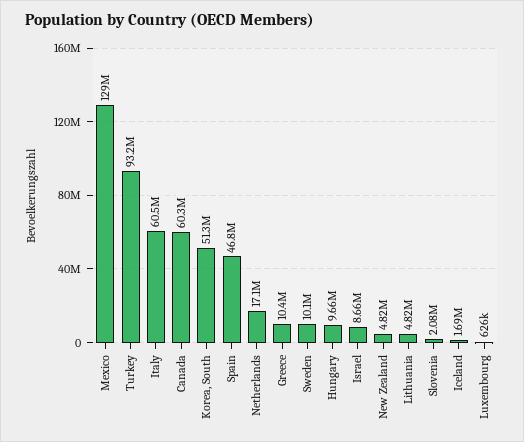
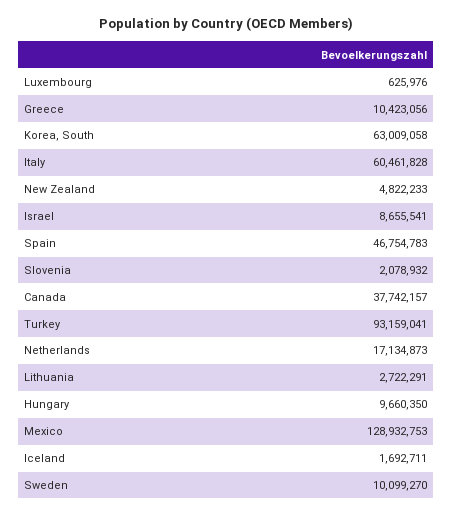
  {
    "Mexico": 128932753,
    "Turkey": 93159041,
    "Italy": 60461828,
-   "Canada": 60300000,
+   "Canada": 37742157,
-   "Korea, South": 51300000,
+   "Korea, South": 63009058,
    "Spain": 46754783,
    "Netherlands": 17134873,
    "Greece": 10423056,
    "Sweden": 10099270,
    "Hungary": 9660350,
    "Israel": 8655541,
    "New Zealand": 4822233,
-   "Lithuania": 4820000,
+   "Lithuania": 2722291,
    "Slovenia": 2078932,
    "Iceland": 1692711,
    "Luxembourg": 625976
  }

